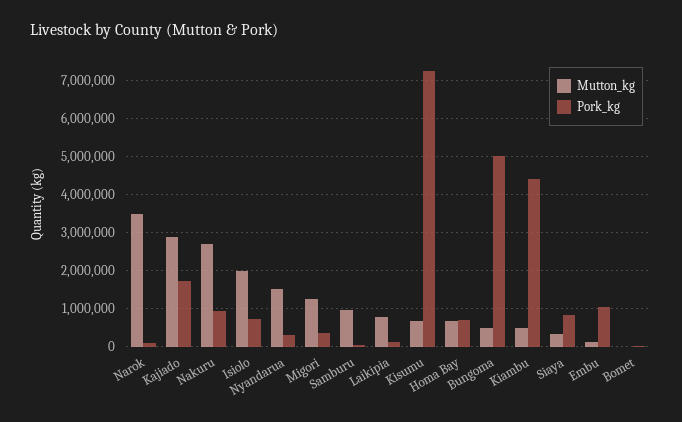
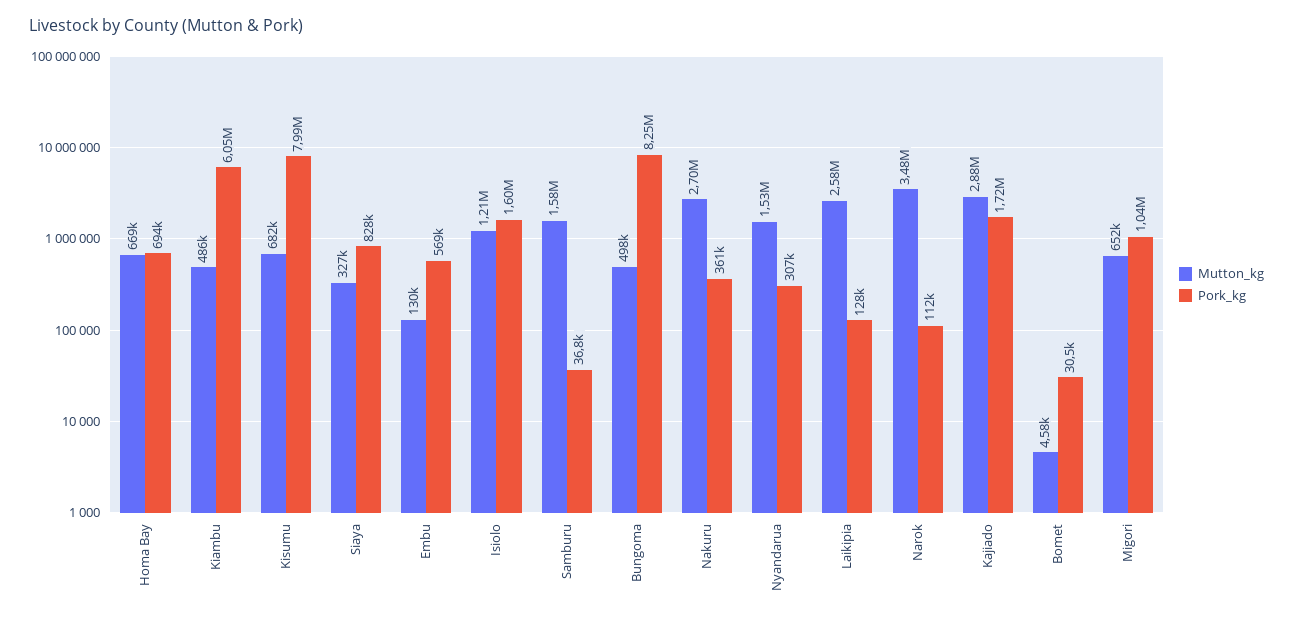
  {
    "Mutton_kg": {
      "Narok": 3480000,
      "Kajiado": 2880000,
      "Nakuru": 2700000,
-     "Isiolo": 2000000,
+     "Isiolo": 1210000,
      "Nyandarua": 1530000,
-     "Migori": 1200000,
+     "Migori": 652000,
-     "Samburu": 1000000,
+     "Samburu": 1580000,
-     "Laikipia": 800000,
+     "Laikipia": 2580000,
      "Kisumu": 682000,
      "Homa Bay": 669000,
      "Bungoma": 498000,
      "Kiambu": 486000,
      "Siaya": 327000,
      "Embu": 130000,
      "Bomet": 4580
    },
    "Pork_kg": {
      "Narok": 112000,
      "Kajiado": 1720000,
-     "Nakuru": 1000000,
+     "Nakuru": 361000,
-     "Isiolo": 800000,
+     "Isiolo": 1600000,
      "Nyandarua": 307000,
-     "Migori": 400000,
+     "Migori": 1040000,
      "Samburu": 36800,
      "Laikipia": 128000,
-     "Kisumu": 7200000,
+     "Kisumu": 7990000,
      "Homa Bay": 694000,
-     "Bungoma": 5000000,
+     "Bungoma": 8250000,
-     "Kiambu": 4400000,
+     "Kiambu": 6050000,
      "Siaya": 828000,
-     "Embu": 1000000,
+     "Embu": 569000,
      "Bomet": 30500
    }
  }

